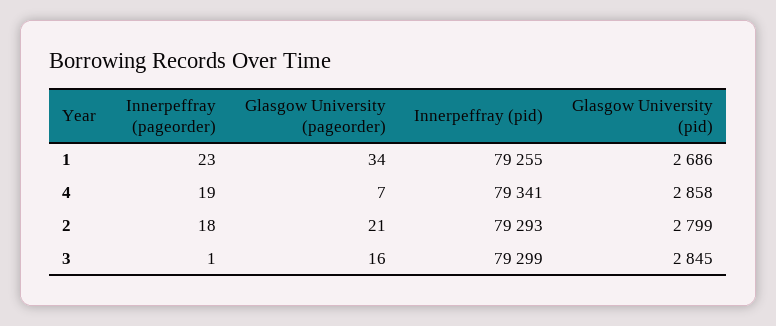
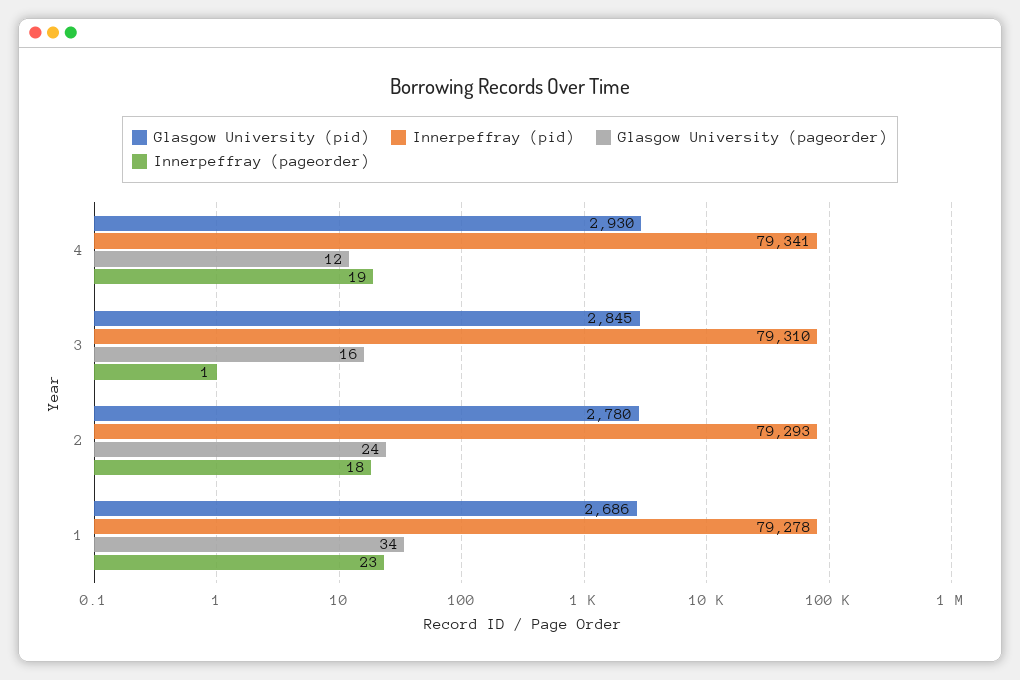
  {
    "Innerpeffray (pageorder)": {
      "1": 23,
      "4": 19,
      "2": 18,
      "3": 1
    },
    "Glasgow University (pageorder)": {
      "1": 34,
-     "4": 7,
+     "4": 12,
-     "2": 21,
+     "2": 24,
      "3": 16
    },
    "Innerpeffray (pid)": {
-     "1": 79255,
+     "1": 79278,
      "4": 79341,
      "2": 79293,
-     "3": 79299
+     "3": 79310
    },
    "Glasgow University (pid)": {
      "1": 2686,
-     "4": 2858,
+     "4": 2930,
-     "2": 2799,
+     "2": 2780,
      "3": 2845
    }
  }

